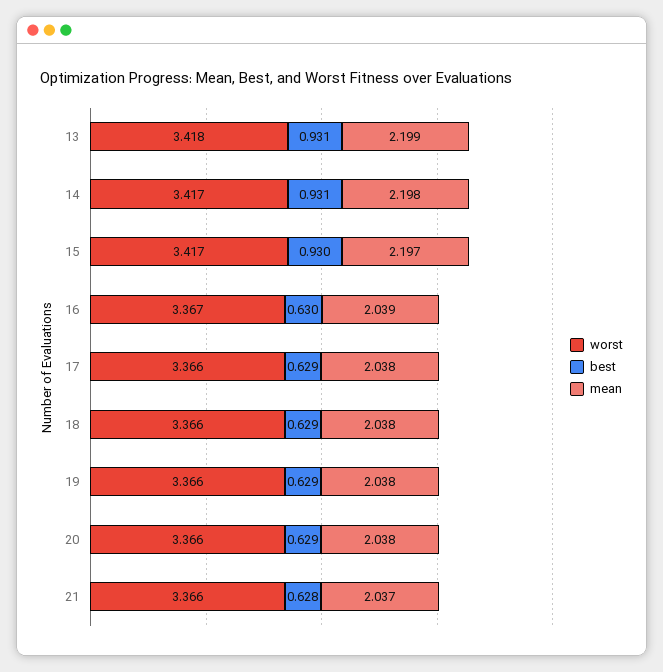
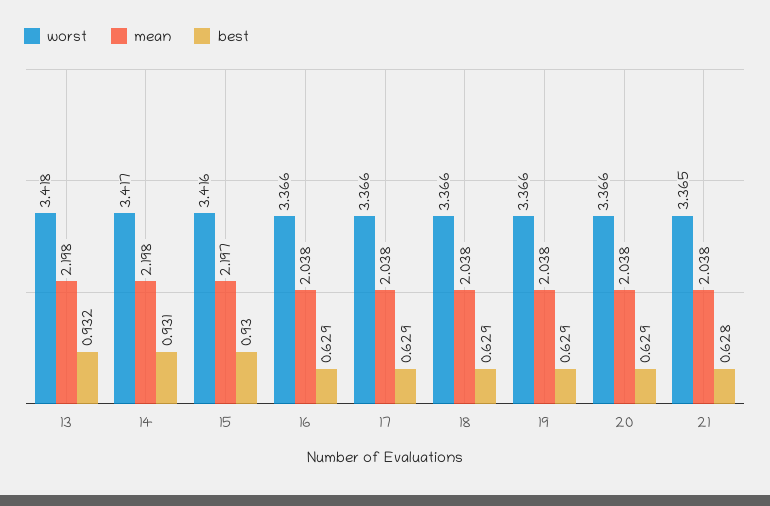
  {
    "worst": {
      "13": 3.418,
      "14": 3.417,
-     "15": 3.417,
+     "15": 3.416,
-     "16": 3.367,
+     "16": 3.366,
      "17": 3.366,
      "18": 3.366,
      "19": 3.366,
      "20": 3.366,
-     "21": 3.366
+     "21": 3.365
    },
    "best": {
-     "13": 0.931,
+     "13": 0.932,
      "14": 0.931,
      "15": 0.93,
-     "16": 0.63,
+     "16": 0.629,
      "17": 0.629,
      "18": 0.629,
      "19": 0.629,
      "20": 0.629,
      "21": 0.628
    },
    "mean": {
-     "13": 2.199,
+     "13": 2.198,
      "14": 2.198,
      "15": 2.197,
-     "16": 2.039,
+     "16": 2.038,
      "17": 2.038,
      "18": 2.038,
      "19": 2.038,
      "20": 2.038,
-     "21": 2.037
+     "21": 2.038
    }
  }

